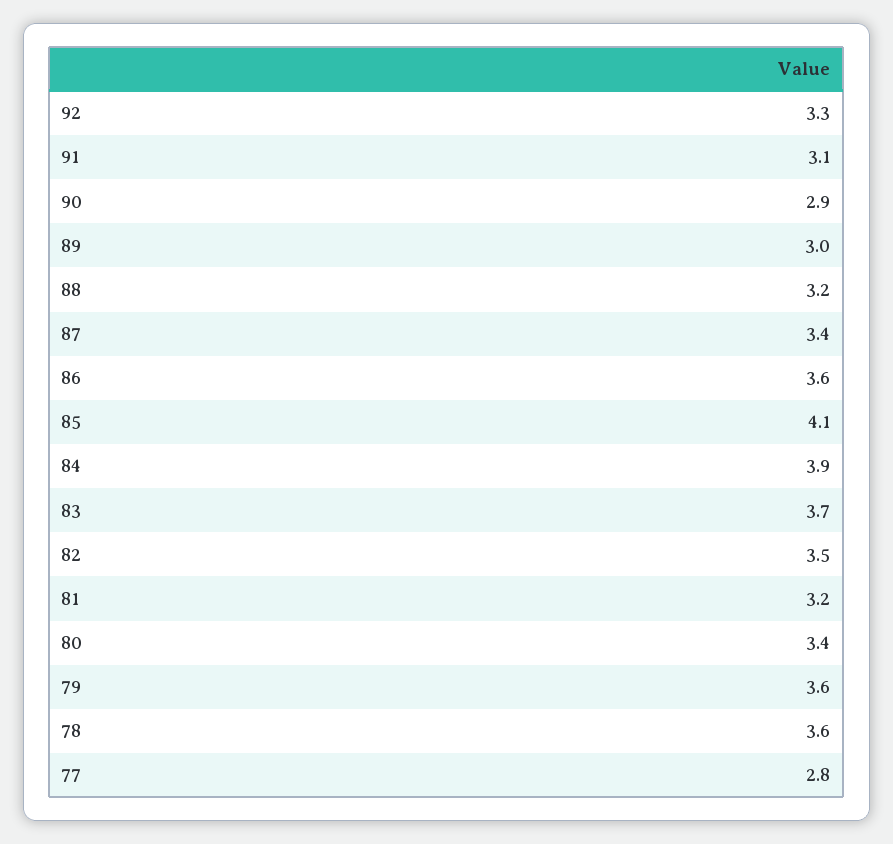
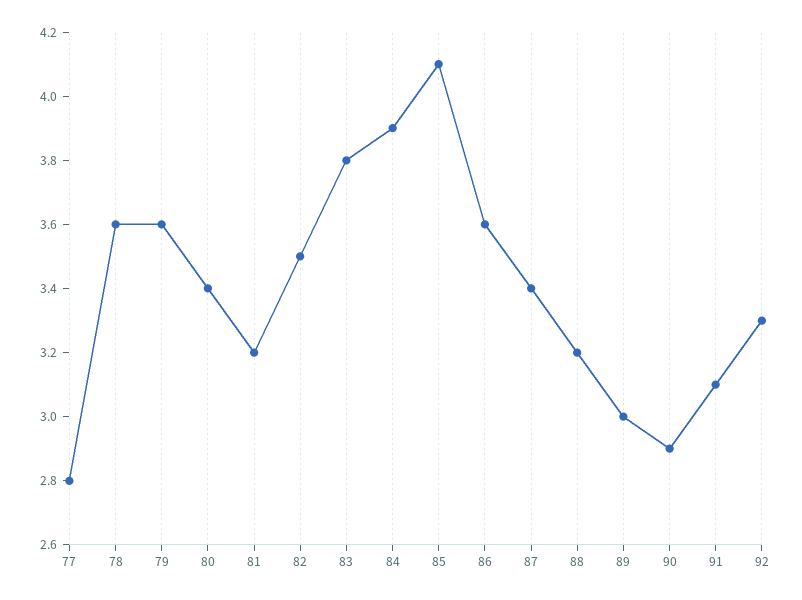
  {
    "92": 3.3,
    "91": 3.1,
    "90": 2.9,
    "89": 3,
    "88": 3.2,
    "87": 3.4,
    "86": 3.6,
    "85": 4.1,
    "84": 3.9,
-   "83": 3.7,
+   "83": 3.8,
    "82": 3.5,
    "81": 3.2,
    "80": 3.4,
    "79": 3.6,
    "78": 3.6,
    "77": 2.8
  }

